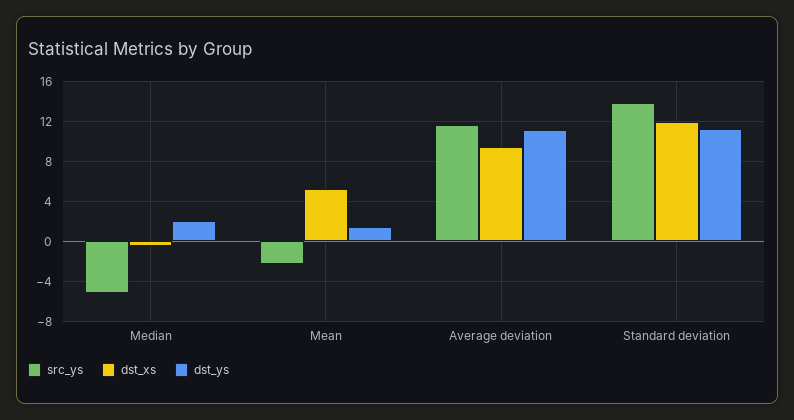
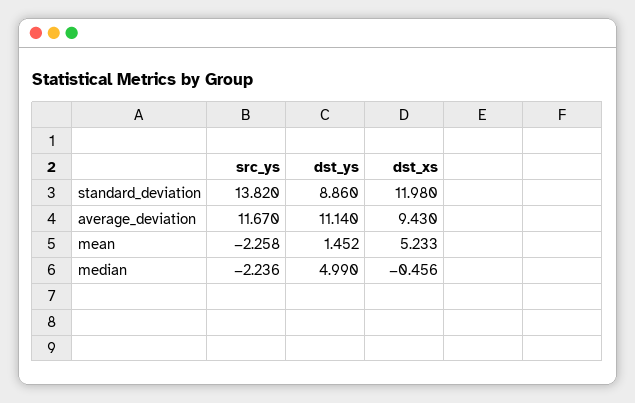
  {
    "src_ys": {
-     "Median": -5,
+     "Median": -2.236,
      "Mean": -2.258,
      "Average deviation": 11.67,
      "Standard deviation": 13.82
    },
    "dst_xs": {
      "Median": -0.456,
      "Mean": 5.233,
      "Average deviation": 9.43,
      "Standard deviation": 11.98
    },
    "dst_ys": {
-     "Median": 2,
+     "Median": 4.99,
      "Mean": 1.452,
      "Average deviation": 11.14,
-     "Standard deviation": 11
+     "Standard deviation": 8.86
    }
  }

